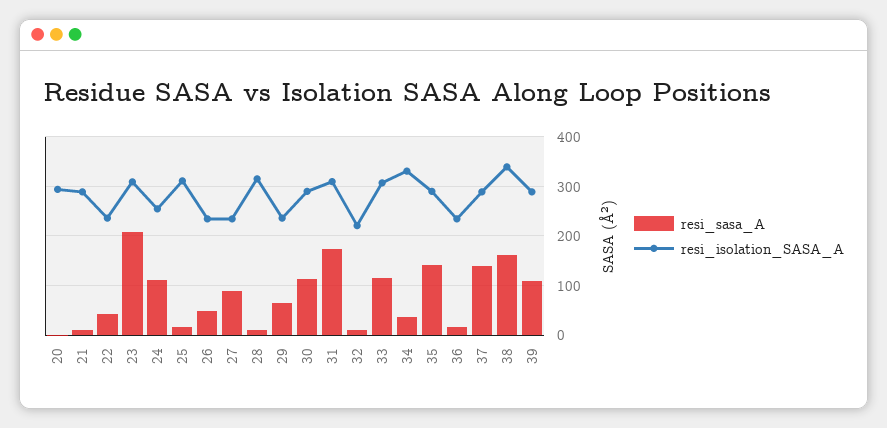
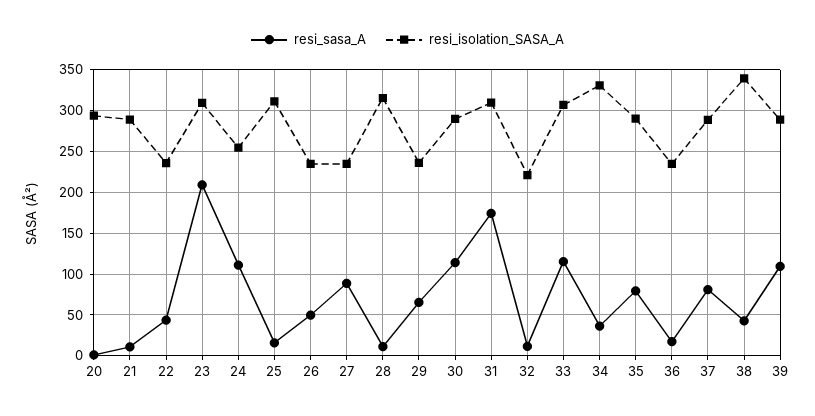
  {
    "resi_sasa_A": {
      "20": 0,
      "21": 10,
      "22": 40,
      "23": 210,
      "24": 110,
      "25": 20,
      "26": 50,
      "27": 90,
      "28": 10,
      "29": 70,
      "30": 110,
      "31": 170,
      "32": 10,
      "33": 120,
      "34": 40,
-     "35": 140,
+     "35": 80,
      "36": 20,
-     "37": 140,
+     "37": 80,
-     "38": 160,
+     "38": 40,
      "39": 110
    },
    "resi_isolation_SASA_A": {
      "20": 290,
      "21": 290,
      "22": 240,
      "23": 310,
      "24": 250,
      "25": 310,
      "26": 230,
      "27": 230,
      "28": 320,
      "29": 240,
      "30": 290,
      "31": 310,
      "32": 220,
      "33": 310,
      "34": 330,
      "35": 290,
      "36": 230,
      "37": 290,
      "38": 340,
      "39": 290
    }
  }

